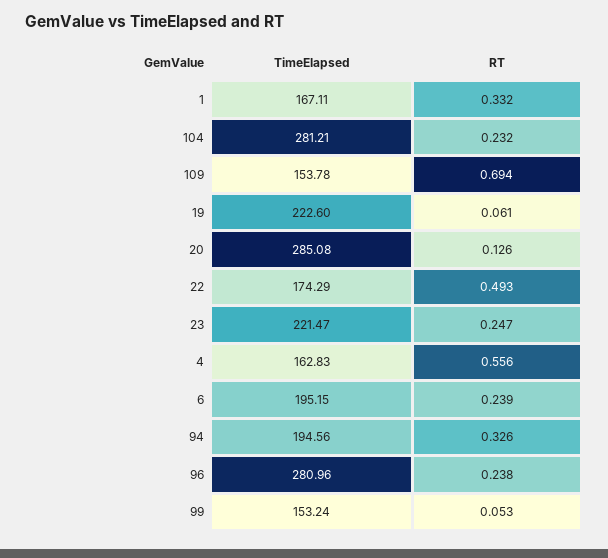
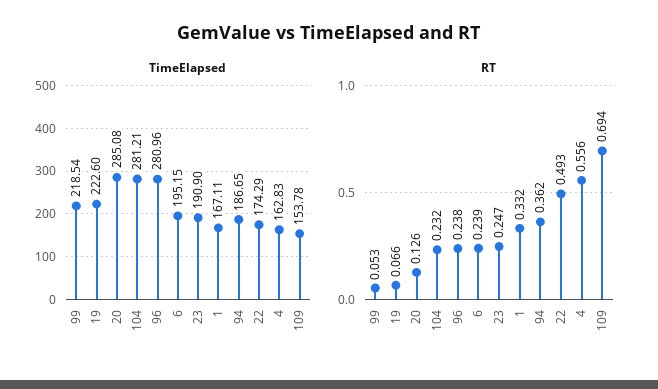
  {
    "TimeElapsed": {
      "1": 167.11,
      "104": 281.21,
      "109": 153.78,
      "19": 222.6,
      "20": 285.08,
      "22": 174.29,
-     "23": 221.47,
+     "23": 190.9,
      "4": 162.83,
      "6": 195.15,
-     "94": 194.56,
+     "94": 186.65,
      "96": 280.96,
-     "99": 153.24
+     "99": 218.54
    },
    "RT": {
      "1": 0.332,
      "104": 0.232,
      "109": 0.694,
-     "19": 0.061,
+     "19": 0.066,
      "20": 0.126,
      "22": 0.493,
      "23": 0.247,
      "4": 0.556,
      "6": 0.239,
-     "94": 0.326,
+     "94": 0.362,
      "96": 0.238,
      "99": 0.053
    }
  }

